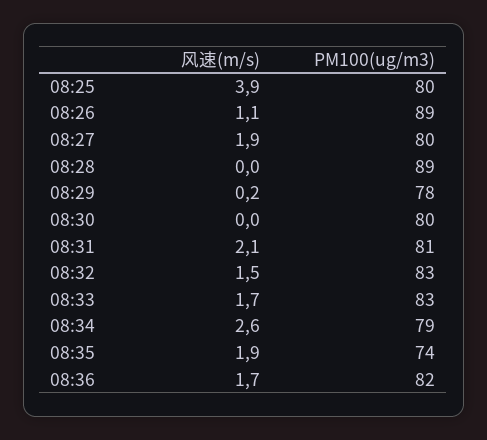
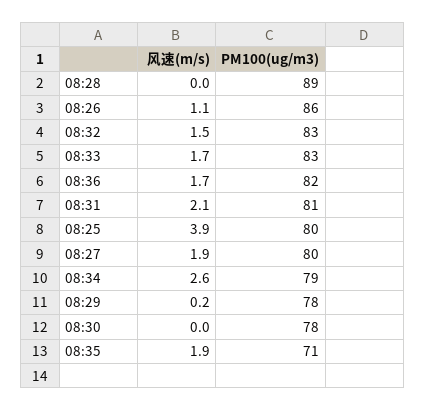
  {
    "风速(m/s)": {
      "08:25": 3.9,
      "08:26": 1.1,
      "08:27": 1.9,
      "08:28": 0,
      "08:29": 0.2,
      "08:30": 0,
      "08:31": 2.1,
      "08:32": 1.5,
      "08:33": 1.7,
      "08:34": 2.6,
      "08:35": 1.9,
      "08:36": 1.7
    },
    "PM100(ug/m3)": {
      "08:25": 80,
-     "08:26": 89,
+     "08:26": 86,
      "08:27": 80,
      "08:28": 89,
      "08:29": 78,
-     "08:30": 80,
+     "08:30": 78,
      "08:31": 81,
      "08:32": 83,
      "08:33": 83,
      "08:34": 79,
-     "08:35": 74,
+     "08:35": 71,
      "08:36": 82
    }
  }

